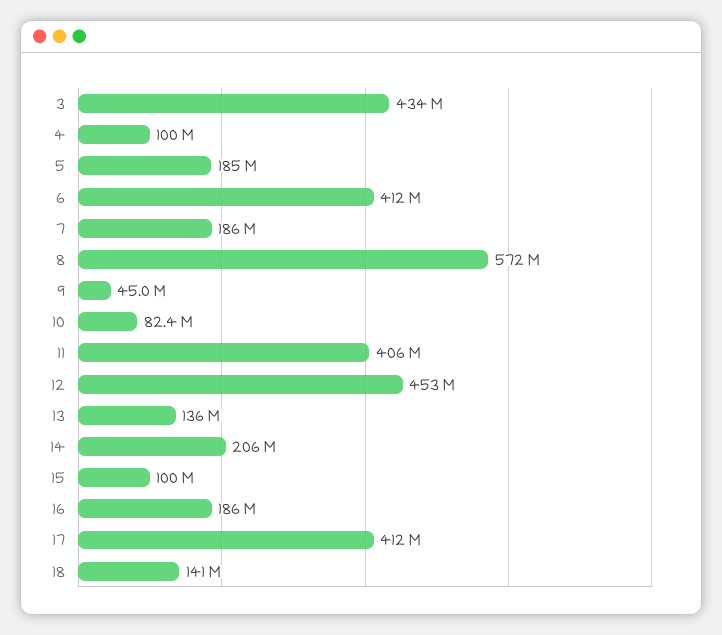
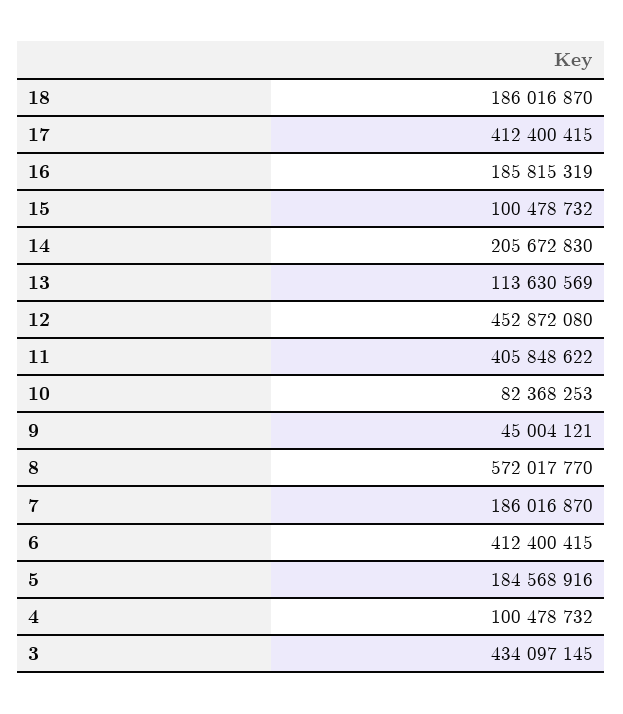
  {
    "3": 434097145,
    "4": 100478732,
    "5": 184568916,
    "6": 412400415,
    "7": 186016870,
    "8": 572017770,
    "9": 45004121,
    "10": 82368253,
    "11": 405848622,
    "12": 452872080,
-   "13": 136000000,
+   "13": 113630569,
    "14": 205672830,
    "15": 100478732,
    "16": 185815319,
    "17": 412400415,
-   "18": 141000000
+   "18": 186016870
  }

